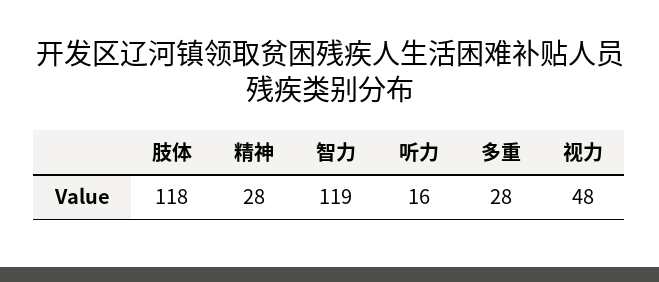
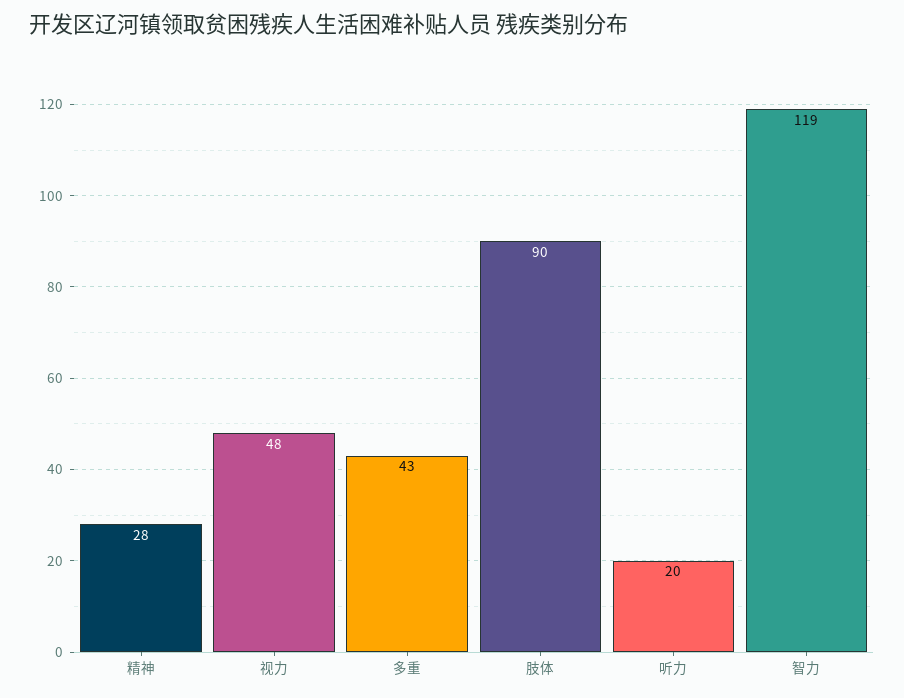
  {
-   "肢体": 118,
+   "肢体": 90,
    "精神": 28,
    "智力": 119,
-   "听力": 16,
+   "听力": 20,
-   "多重": 28,
+   "多重": 43,
    "视力": 48
  }

